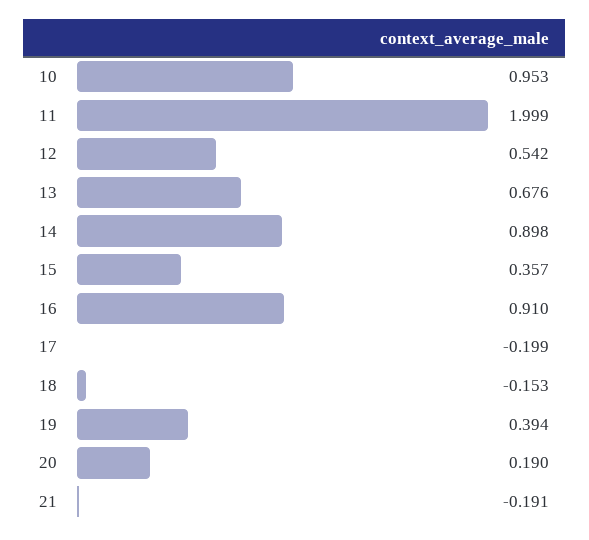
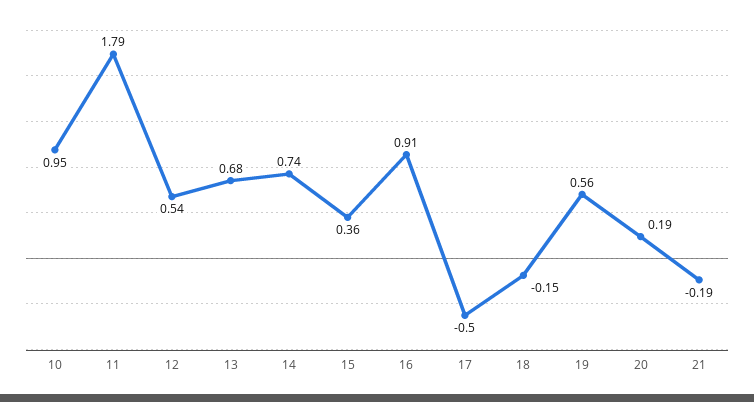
  {
    "10": 0.953,
-   "11": 1.999,
+   "11": 1.79,
    "12": 0.542,
    "13": 0.676,
-   "14": 0.898,
+   "14": 0.74,
    "15": 0.357,
    "16": 0.91,
-   "17": -0.199,
+   "17": -0.5,
    "18": -0.153,
-   "19": 0.394,
+   "19": 0.56,
    "20": 0.19,
    "21": -0.191
  }

